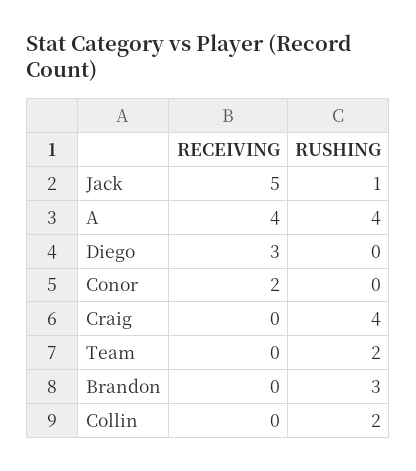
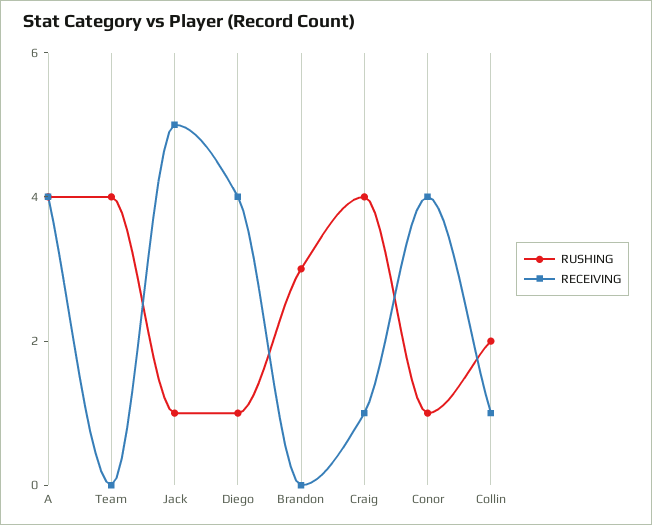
  {
    "RECEIVING": {
      "Jack": 5,
      "A": 4,
-     "Diego": 3,
+     "Diego": 4,
-     "Conor": 2,
+     "Conor": 4,
-     "Craig": 0,
+     "Craig": 1,
      "Team": 0,
      "Brandon": 0,
-     "Collin": 0
+     "Collin": 1
    },
    "RUSHING": {
      "Jack": 1,
      "A": 4,
-     "Diego": 0,
+     "Diego": 1,
-     "Conor": 0,
+     "Conor": 1,
      "Craig": 4,
-     "Team": 2,
+     "Team": 4,
      "Brandon": 3,
      "Collin": 2
    }
  }

